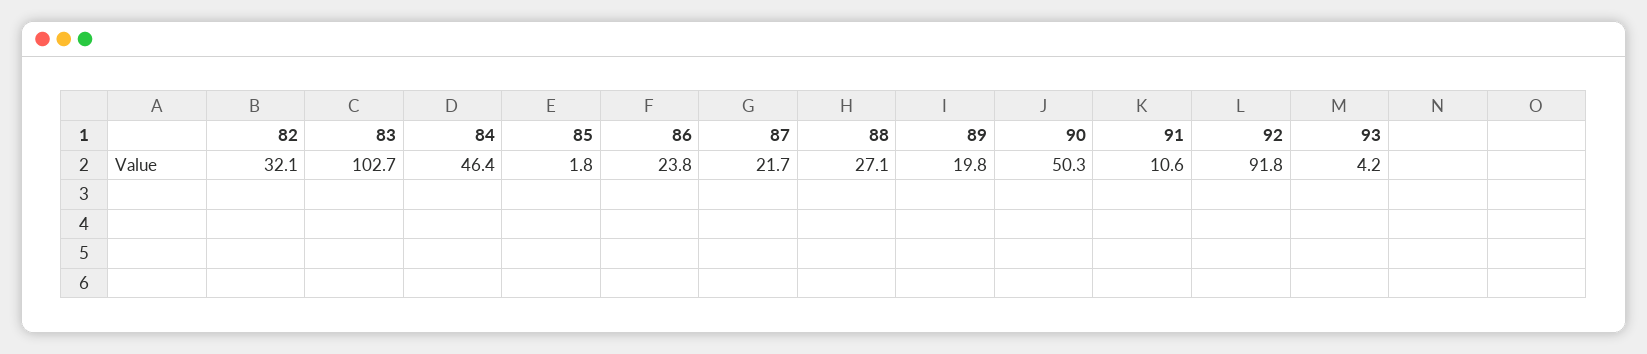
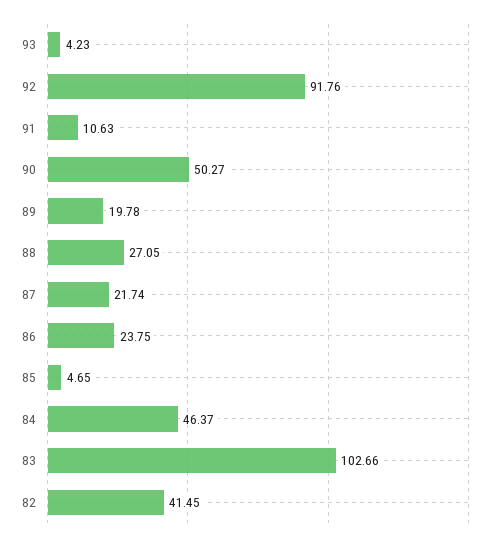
  {
-   "82": 32.1,
+   "82": 41.45,
    "83": 102.66,
    "84": 46.37,
-   "85": 1.8,
+   "85": 4.65,
    "86": 23.75,
    "87": 21.74,
    "88": 27.05,
    "89": 19.78,
    "90": 50.27,
    "91": 10.63,
    "92": 91.76,
    "93": 4.23
  }

